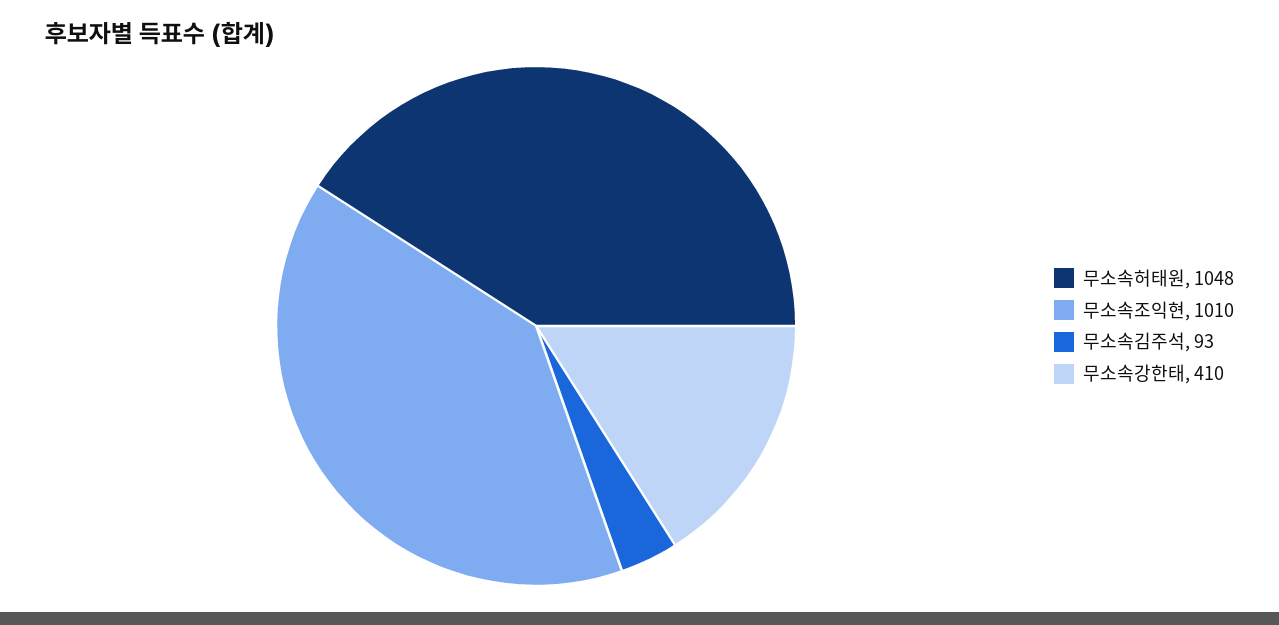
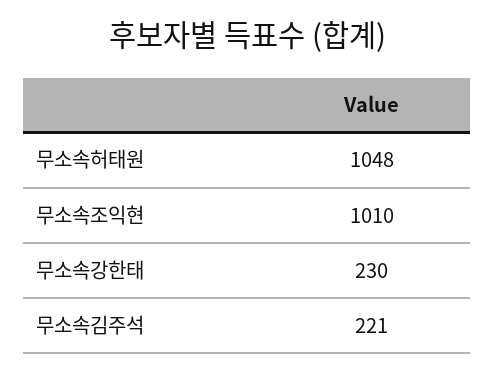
  {
    "무소속허태원": 1048,
    "무소속조익현": 1010,
-   "무소속김주석": 93,
+   "무소속김주석": 221,
-   "무소속강한태": 410
+   "무소속강한태": 230
  }

